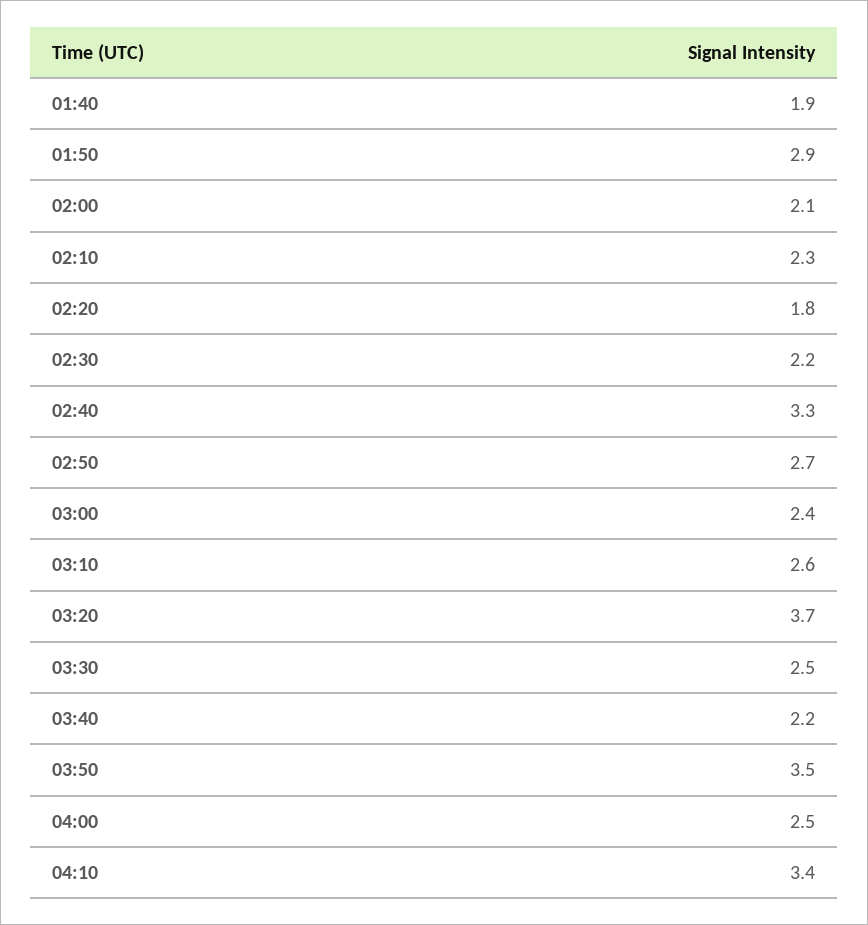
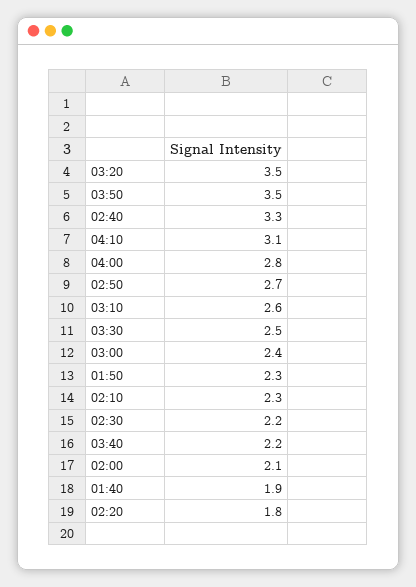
  {
    "01:40": 1.9,
-   "01:50": 2.9,
+   "01:50": 2.3,
    "02:00": 2.1,
    "02:10": 2.3,
    "02:20": 1.8,
    "02:30": 2.2,
    "02:40": 3.3,
    "02:50": 2.7,
    "03:00": 2.4,
    "03:10": 2.6,
-   "03:20": 3.7,
+   "03:20": 3.5,
    "03:30": 2.5,
    "03:40": 2.2,
    "03:50": 3.5,
-   "04:00": 2.5,
+   "04:00": 2.8,
-   "04:10": 3.4
+   "04:10": 3.1
  }

